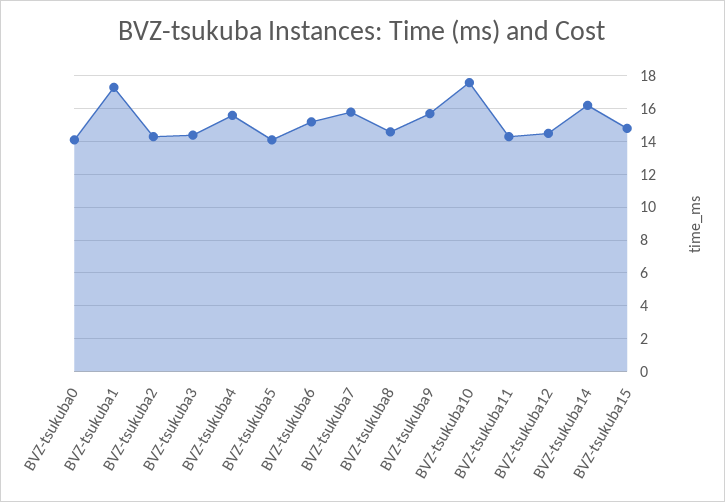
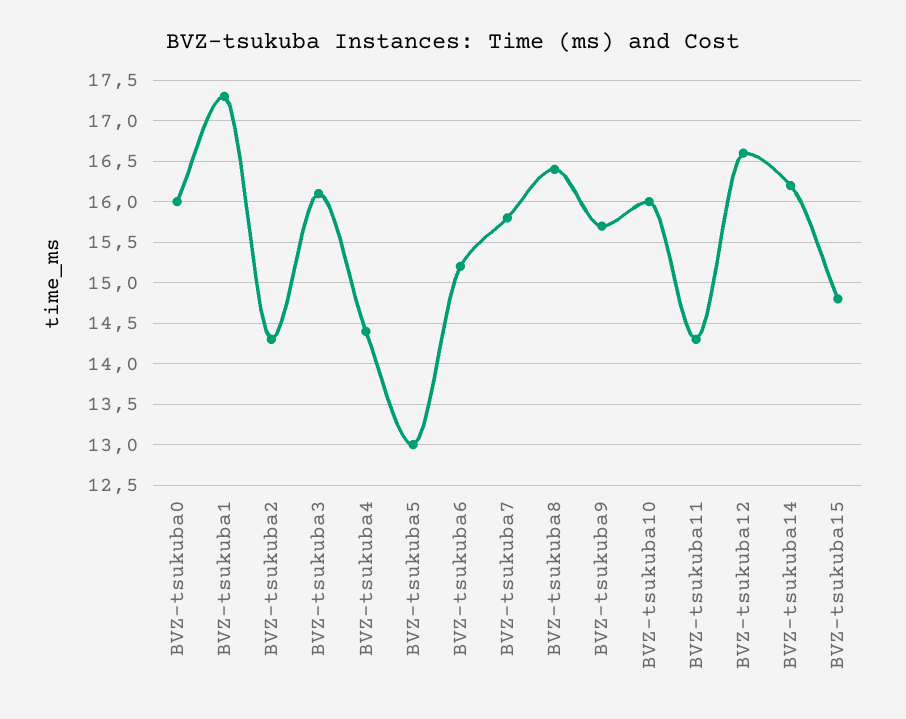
  {
-   "BVZ-tsukuba0": 14,
+   "BVZ-tsukuba0": 16,
    "BVZ-tsukuba1": 17.3,
    "BVZ-tsukuba2": 14.3,
-   "BVZ-tsukuba3": 14.5,
+   "BVZ-tsukuba3": 16.1,
-   "BVZ-tsukuba4": 15.5,
+   "BVZ-tsukuba4": 14.4,
-   "BVZ-tsukuba5": 14,
+   "BVZ-tsukuba5": 13,
    "BVZ-tsukuba6": 15.2,
    "BVZ-tsukuba7": 15.8,
-   "BVZ-tsukuba8": 14.5,
+   "BVZ-tsukuba8": 16.4,
    "BVZ-tsukuba9": 15.7,
-   "BVZ-tsukuba10": 17.5,
+   "BVZ-tsukuba10": 16,
    "BVZ-tsukuba11": 14.3,
-   "BVZ-tsukuba12": 14.5,
+   "BVZ-tsukuba12": 16.6,
    "BVZ-tsukuba14": 16.2,
    "BVZ-tsukuba15": 14.8
  }

